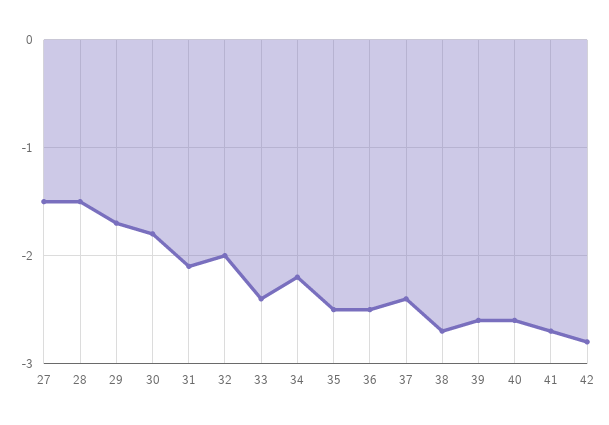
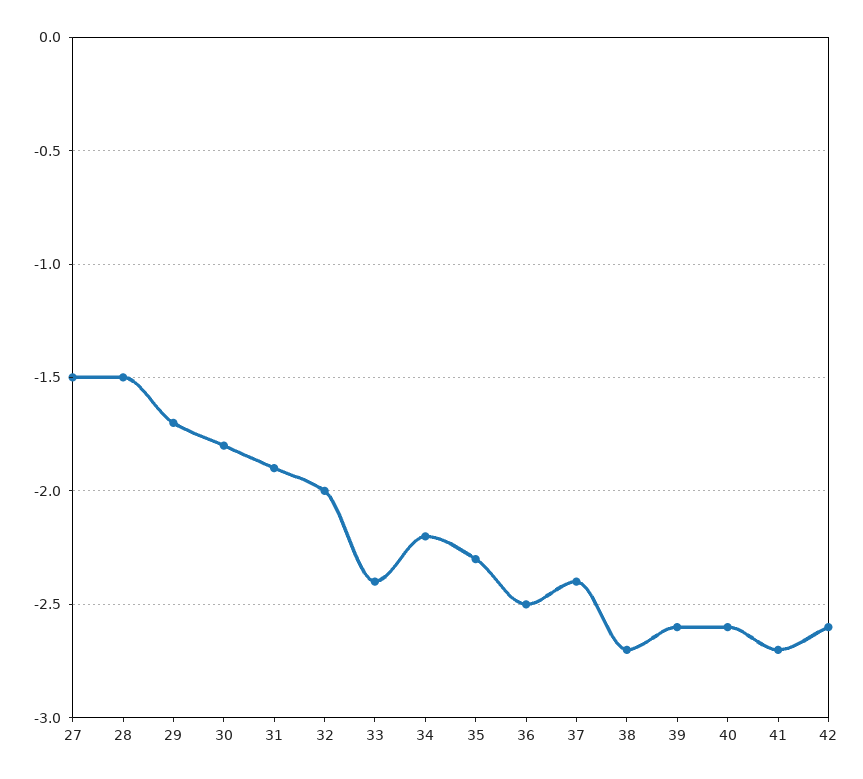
  {
    "27": -1.5,
    "28": -1.5,
    "29": -1.7,
    "30": -1.8,
-   "31": -2.1,
+   "31": -1.9,
    "32": -2,
    "33": -2.4,
    "34": -2.2,
-   "35": -2.5,
+   "35": -2.3,
    "36": -2.5,
    "37": -2.4,
    "38": -2.7,
    "39": -2.6,
    "40": -2.6,
    "41": -2.7,
-   "42": -2.8
+   "42": -2.6
  }

